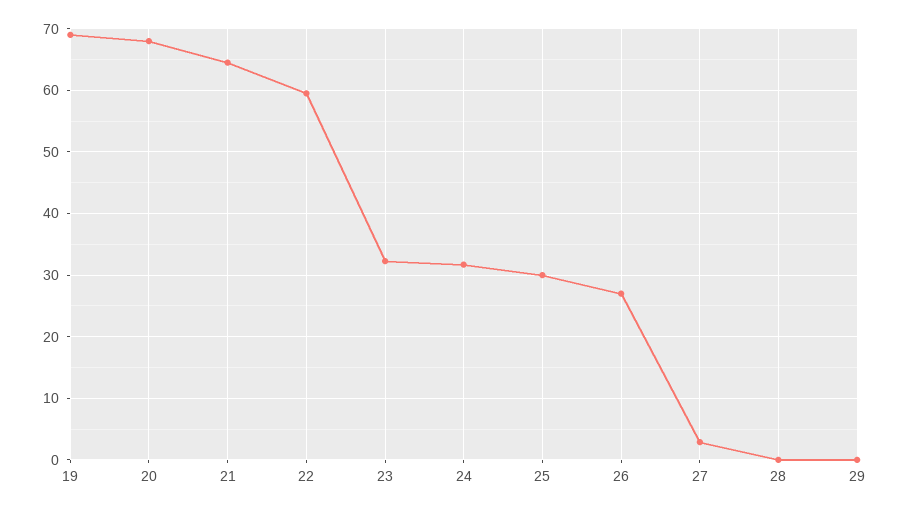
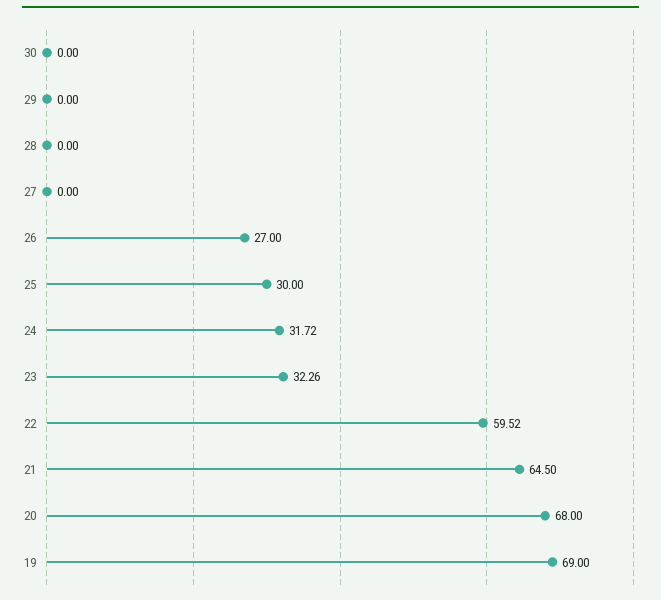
  {
    "19": 69,
    "20": 68,
    "21": 64.5,
    "22": 59.52,
    "23": 32.26,
    "24": 31.72,
    "25": 30,
    "26": 27,
-   "27": 3,
+   "27": 0,
    "28": 0,
-   "29": 0
+   "29": 0,
+   "30": 0
  }

